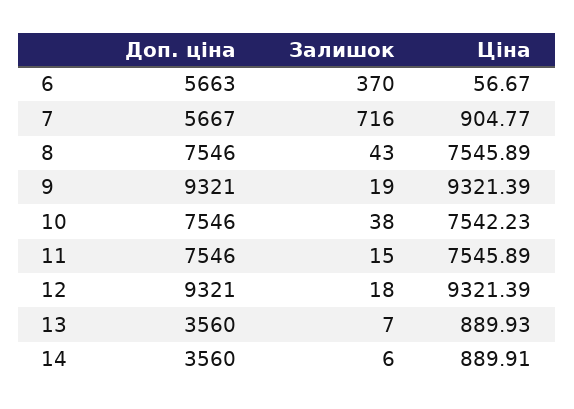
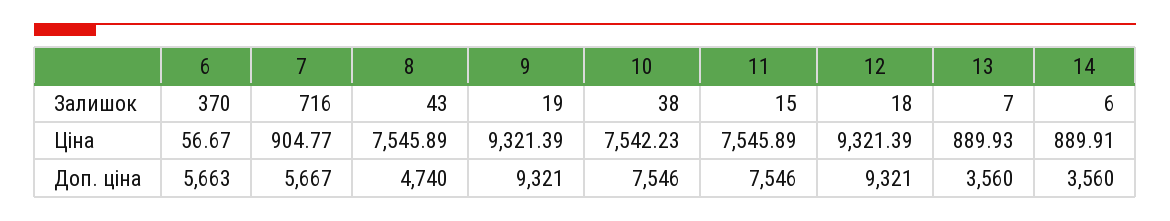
  {
    "Доп. ціна": {
      "6": 5663,
      "7": 5667,
-     "8": 7546,
+     "8": 4740,
      "9": 9321,
      "10": 7546,
      "11": 7546,
      "12": 9321,
      "13": 3560,
      "14": 3560
    },
    "Залишок": {
      "6": 370,
      "7": 716,
      "8": 43,
      "9": 19,
      "10": 38,
      "11": 15,
      "12": 18,
      "13": 7,
      "14": 6
    },
    "Ціна": {
      "6": 56.67,
      "7": 904.77,
      "8": 7545.89,
      "9": 9321.39,
      "10": 7542.23,
      "11": 7545.89,
      "12": 9321.39,
      "13": 889.93,
      "14": 889.91
    }
  }

